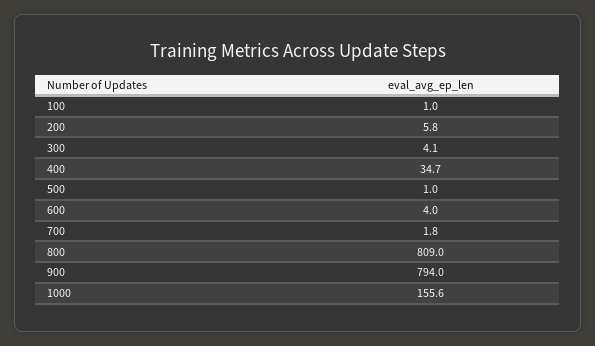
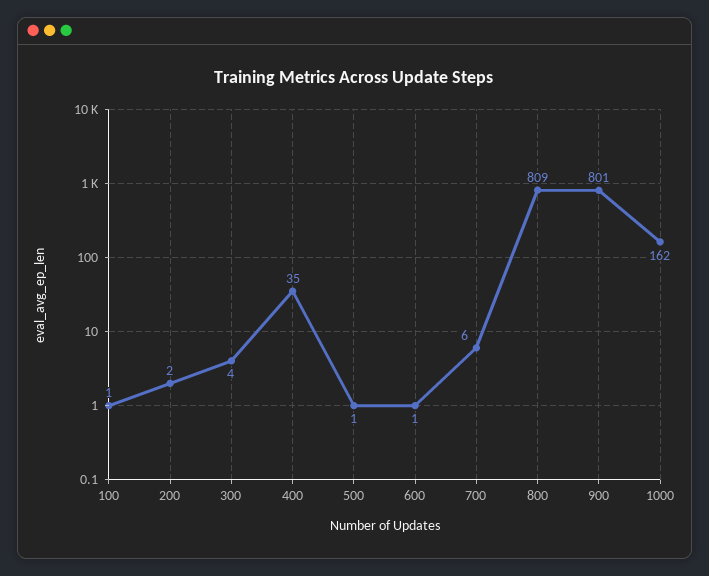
  {
    "100": 1,
-   "200": 5.8,
+   "200": 2,
    "300": 4.1,
    "400": 34.7,
    "500": 1,
-   "600": 4,
+   "600": 1,
-   "700": 1.8,
+   "700": 6,
    "800": 809,
-   "900": 794,
+   "900": 801,
-   "1000": 155.6
+   "1000": 162
  }

